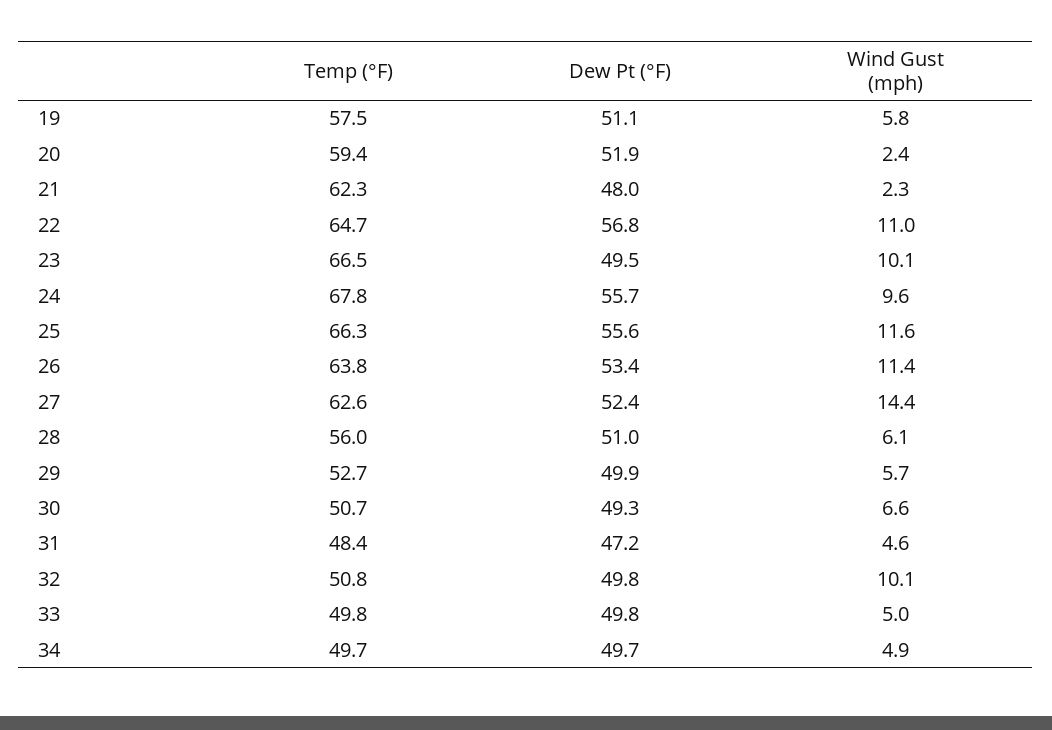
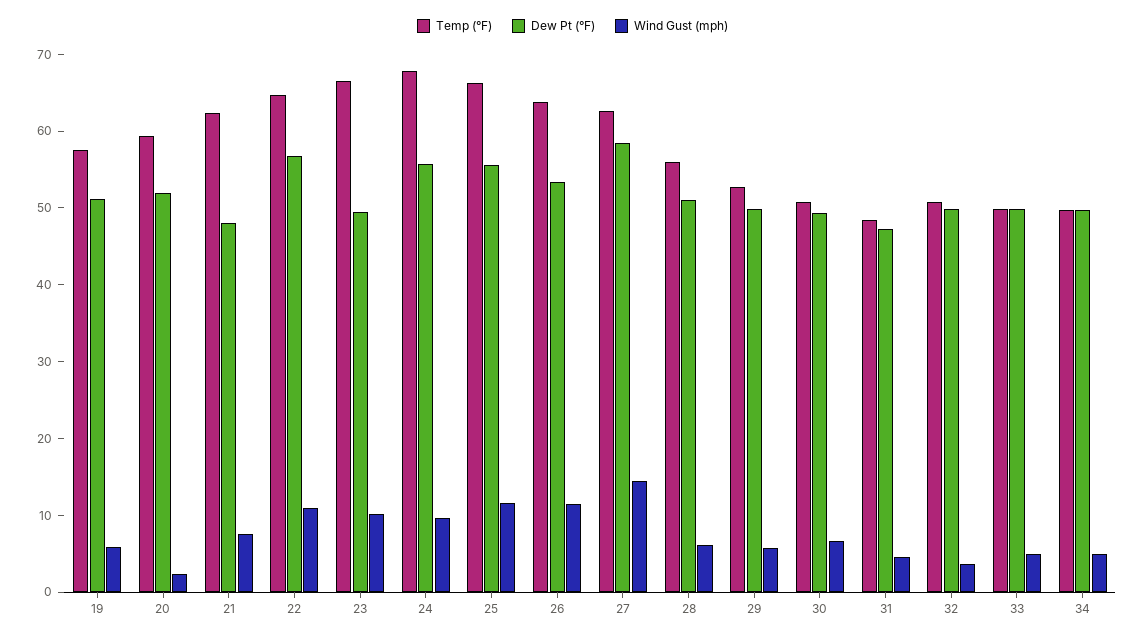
  {
    "Temp (°F)": {
      "19": 57.5,
      "20": 59.4,
      "21": 62.3,
      "22": 64.7,
      "23": 66.5,
      "24": 67.8,
      "25": 66.3,
      "26": 63.8,
      "27": 62.6,
      "28": 56,
      "29": 52.7,
      "30": 50.7,
      "31": 48.4,
      "32": 50.8,
      "33": 49.8,
      "34": 49.7
    },
    "Dew Pt (°F)": {
      "19": 51.1,
      "20": 51.9,
      "21": 48,
      "22": 56.8,
      "23": 49.5,
      "24": 55.7,
      "25": 55.6,
      "26": 53.4,
-     "27": 52.4,
+     "27": 58,
      "28": 51,
      "29": 49.9,
      "30": 49.3,
      "31": 47.2,
      "32": 49.8,
      "33": 49.8,
      "34": 49.7
    },
    "Wind Gust (mph)": {
      "19": 5.8,
      "20": 2.4,
-     "21": 2.3,
+     "21": 8,
      "22": 11,
      "23": 10.1,
      "24": 9.6,
      "25": 11.6,
      "26": 11.4,
      "27": 14.4,
      "28": 6.1,
      "29": 5.7,
      "30": 6.6,
      "31": 4.6,
-     "32": 10.1,
+     "32": 4,
      "33": 5,
      "34": 4.9
    }
  }

